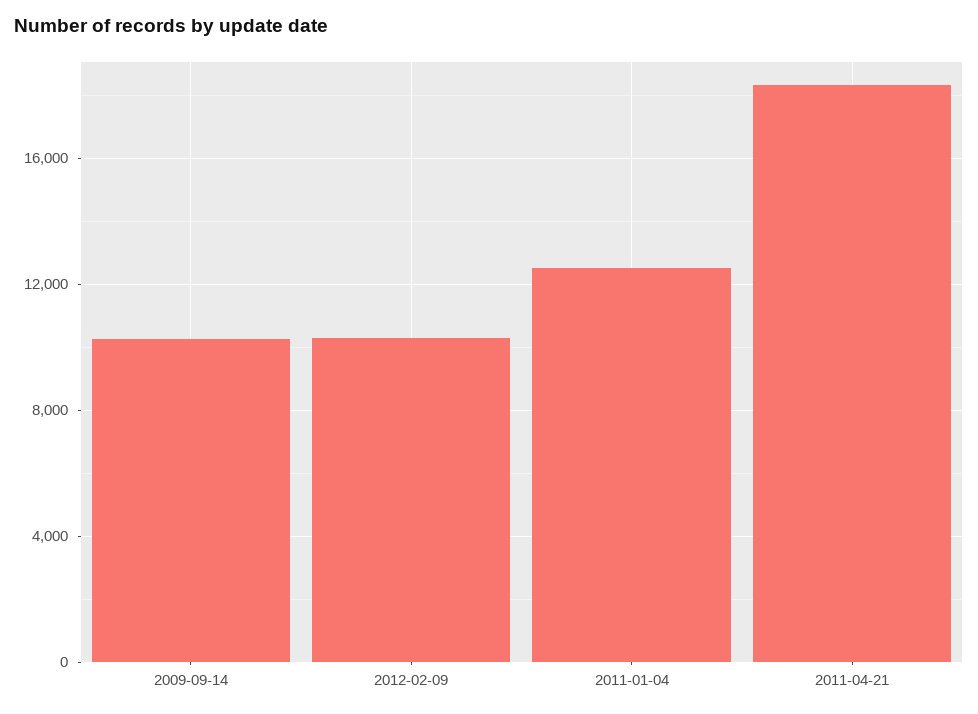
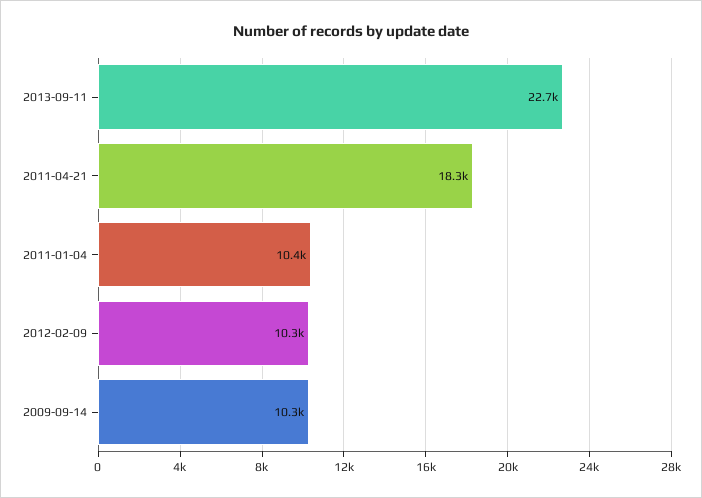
  {
    "2009-09-14": 10300,
    "2012-02-09": 10300,
-   "2011-01-04": 12500,
+   "2011-01-04": 10400,
-   "2011-04-21": 18300
+   "2011-04-21": 18300,
+   "2013-09-11": 22700
  }

